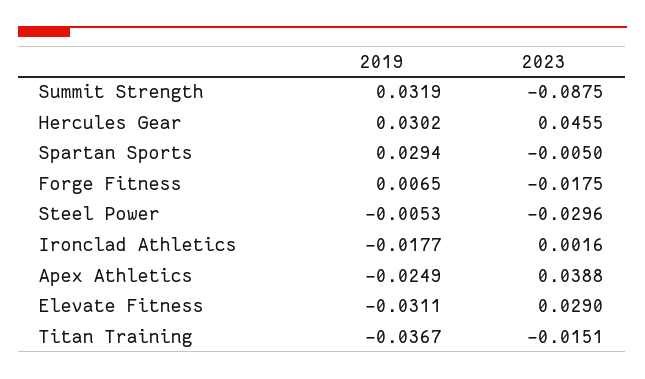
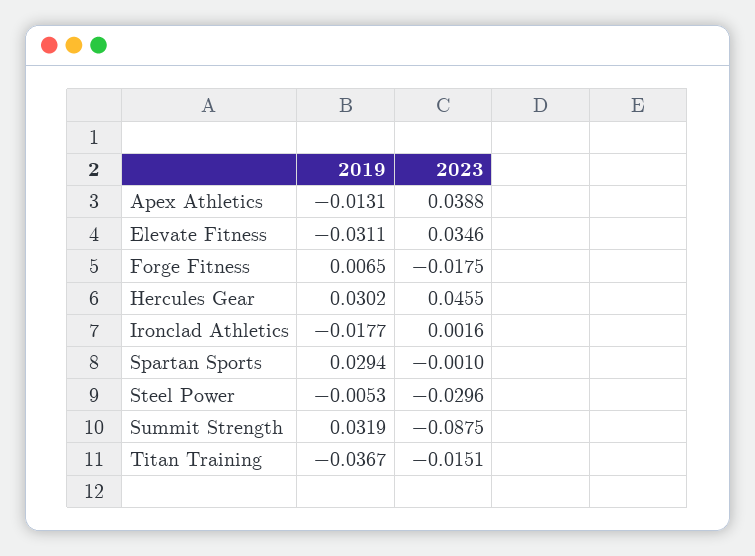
  {
    "2019": {
      "Summit Strength": 0.0319,
      "Hercules Gear": 0.0302,
      "Spartan Sports": 0.0294,
      "Forge Fitness": 0.0065,
      "Steel Power": -0.0053,
      "Ironclad Athletics": -0.0177,
-     "Apex Athletics": -0.0249,
+     "Apex Athletics": -0.0131,
      "Elevate Fitness": -0.0311,
      "Titan Training": -0.0367
    },
    "2023": {
      "Summit Strength": -0.0875,
      "Hercules Gear": 0.0455,
-     "Spartan Sports": -0.005,
+     "Spartan Sports": -0.001,
      "Forge Fitness": -0.0175,
      "Steel Power": -0.0296,
      "Ironclad Athletics": 0.0016,
      "Apex Athletics": 0.0388,
-     "Elevate Fitness": 0.029,
+     "Elevate Fitness": 0.0346,
      "Titan Training": -0.0151
    }
  }

